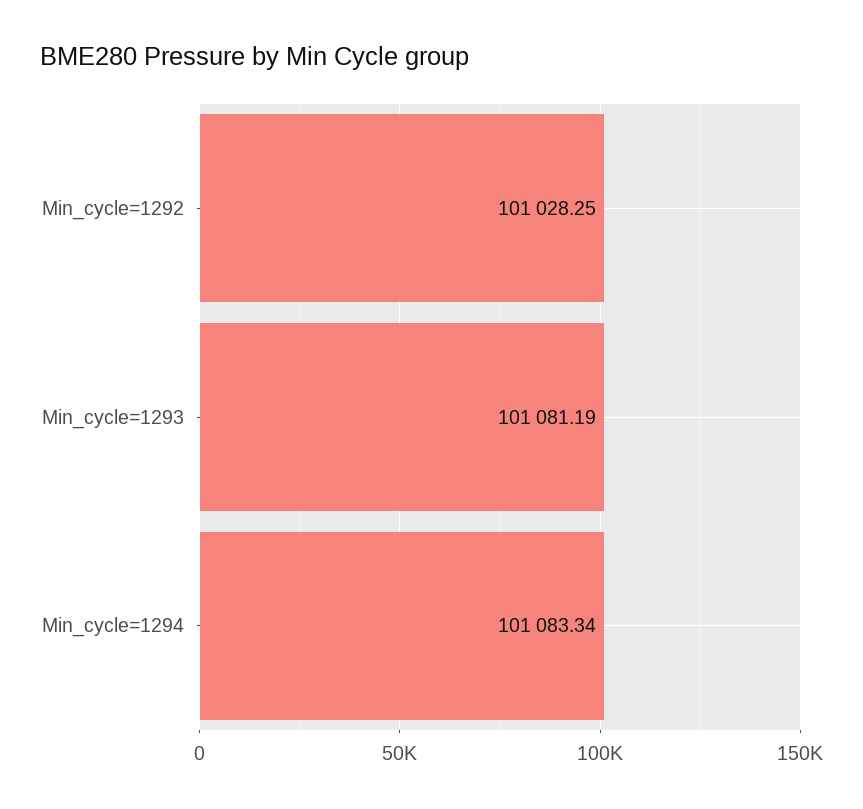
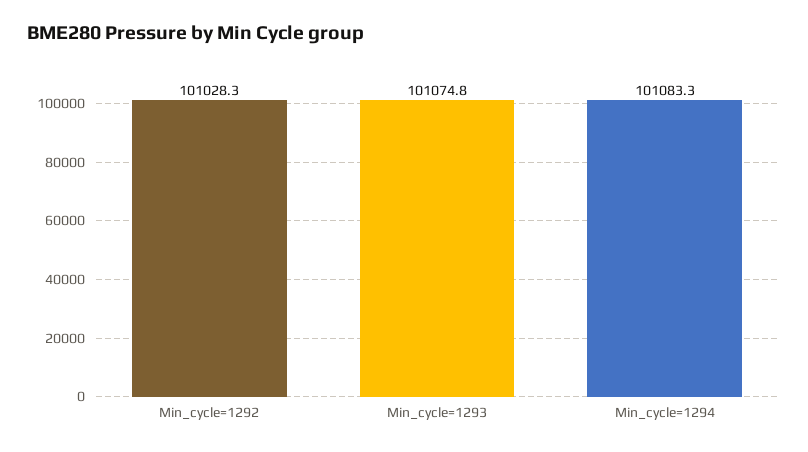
  {
    "Min_cycle=1292": 101028.25,
-   "Min_cycle=1293": 101081.19,
+   "Min_cycle=1293": 101074.8,
    "Min_cycle=1294": 101083.34
  }

